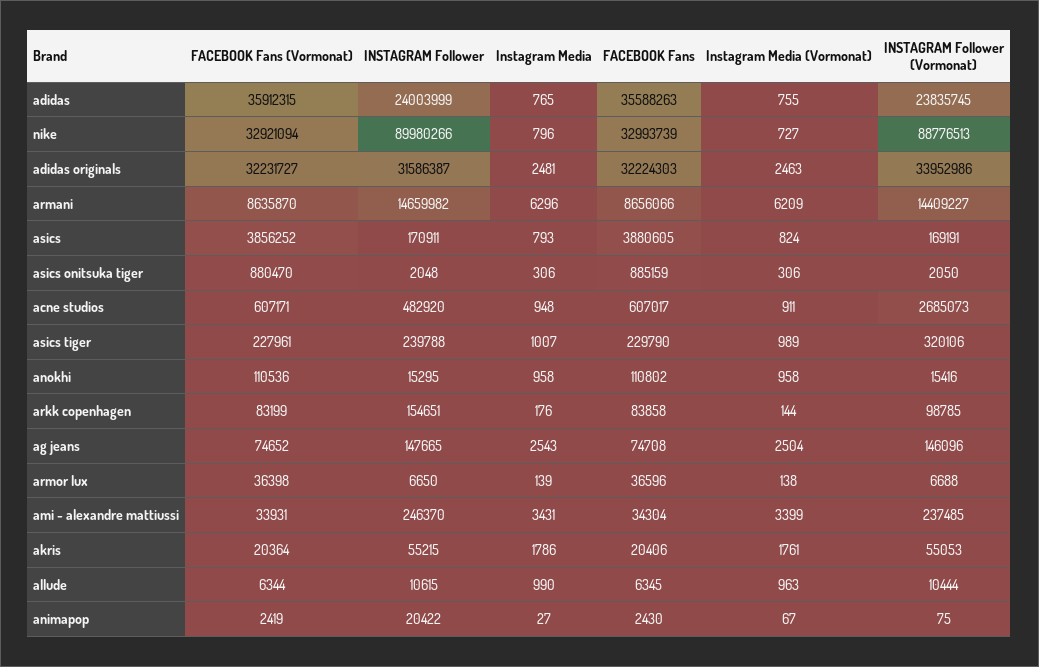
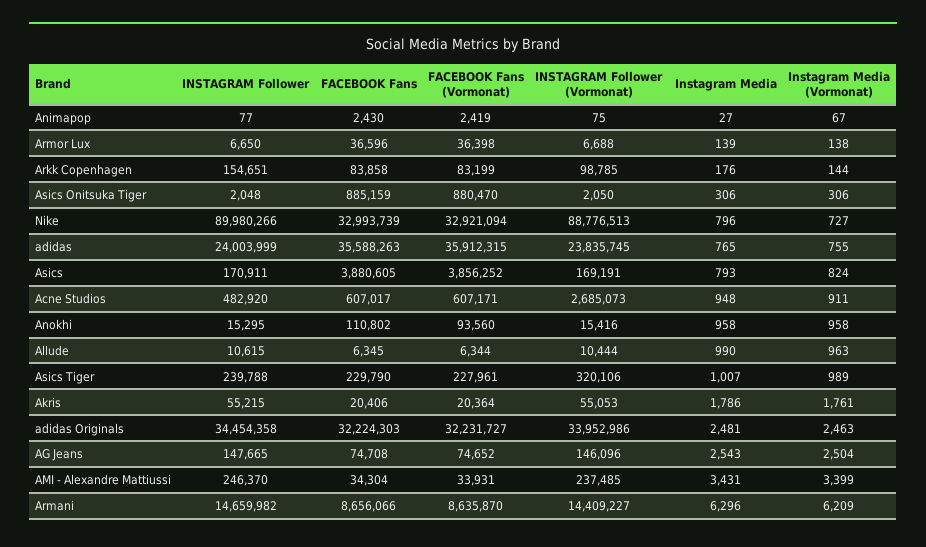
  {
    "FACEBOOK Fans (Vormonat)": {
      "adidas": 35912315,
      "nike": 32921094,
      "adidas originals": 32231727,
      "armani": 8635870,
      "asics": 3856252,
      "asics onitsuka tiger": 880470,
      "acne studios": 607171,
      "asics tiger": 227961,
-     "anokhi": 110536,
+     "anokhi": 93560,
      "arkk copenhagen": 83199,
      "ag jeans": 74652,
      "armor lux": 36398,
      "ami - alexandre mattiussi": 33931,
      "akris": 20364,
      "allude": 6344,
      "animapop": 2419
    },
    "INSTAGRAM Follower": {
      "adidas": 24003999,
      "nike": 89980266,
-     "adidas originals": 31586387,
+     "adidas originals": 34454358,
      "armani": 14659982,
      "asics": 170911,
      "asics onitsuka tiger": 2048,
      "acne studios": 482920,
      "asics tiger": 239788,
      "anokhi": 15295,
      "arkk copenhagen": 154651,
      "ag jeans": 147665,
      "armor lux": 6650,
      "ami - alexandre mattiussi": 246370,
      "akris": 55215,
      "allude": 10615,
-     "animapop": 20422
+     "animapop": 77
    },
    "Instagram Media": {
      "adidas": 765,
      "nike": 796,
      "adidas originals": 2481,
      "armani": 6296,
      "asics": 793,
      "asics onitsuka tiger": 306,
      "acne studios": 948,
      "asics tiger": 1007,
      "anokhi": 958,
      "arkk copenhagen": 176,
      "ag jeans": 2543,
      "armor lux": 139,
      "ami - alexandre mattiussi": 3431,
      "akris": 1786,
      "allude": 990,
      "animapop": 27
    },
    "FACEBOOK Fans": {
      "adidas": 35588263,
      "nike": 32993739,
      "adidas originals": 32224303,
      "armani": 8656066,
      "asics": 3880605,
      "asics onitsuka tiger": 885159,
      "acne studios": 607017,
      "asics tiger": 229790,
      "anokhi": 110802,
      "arkk copenhagen": 83858,
      "ag jeans": 74708,
      "armor lux": 36596,
      "ami - alexandre mattiussi": 34304,
      "akris": 20406,
      "allude": 6345,
      "animapop": 2430
    },
    "Instagram Media (Vormonat)": {
      "adidas": 755,
      "nike": 727,
      "adidas originals": 2463,
      "armani": 6209,
      "asics": 824,
      "asics onitsuka tiger": 306,
      "acne studios": 911,
      "asics tiger": 989,
      "anokhi": 958,
      "arkk copenhagen": 144,
      "ag jeans": 2504,
      "armor lux": 138,
      "ami - alexandre mattiussi": 3399,
      "akris": 1761,
      "allude": 963,
      "animapop": 67
    },
    "INSTAGRAM Follower (Vormonat)": {
      "adidas": 23835745,
      "nike": 88776513,
      "adidas originals": 33952986,
      "armani": 14409227,
      "asics": 169191,
      "asics onitsuka tiger": 2050,
      "acne studios": 2685073,
      "asics tiger": 320106,
      "anokhi": 15416,
      "arkk copenhagen": 98785,
      "ag jeans": 146096,
      "armor lux": 6688,
      "ami - alexandre mattiussi": 237485,
      "akris": 55053,
      "allude": 10444,
      "animapop": 75
    }
  }

